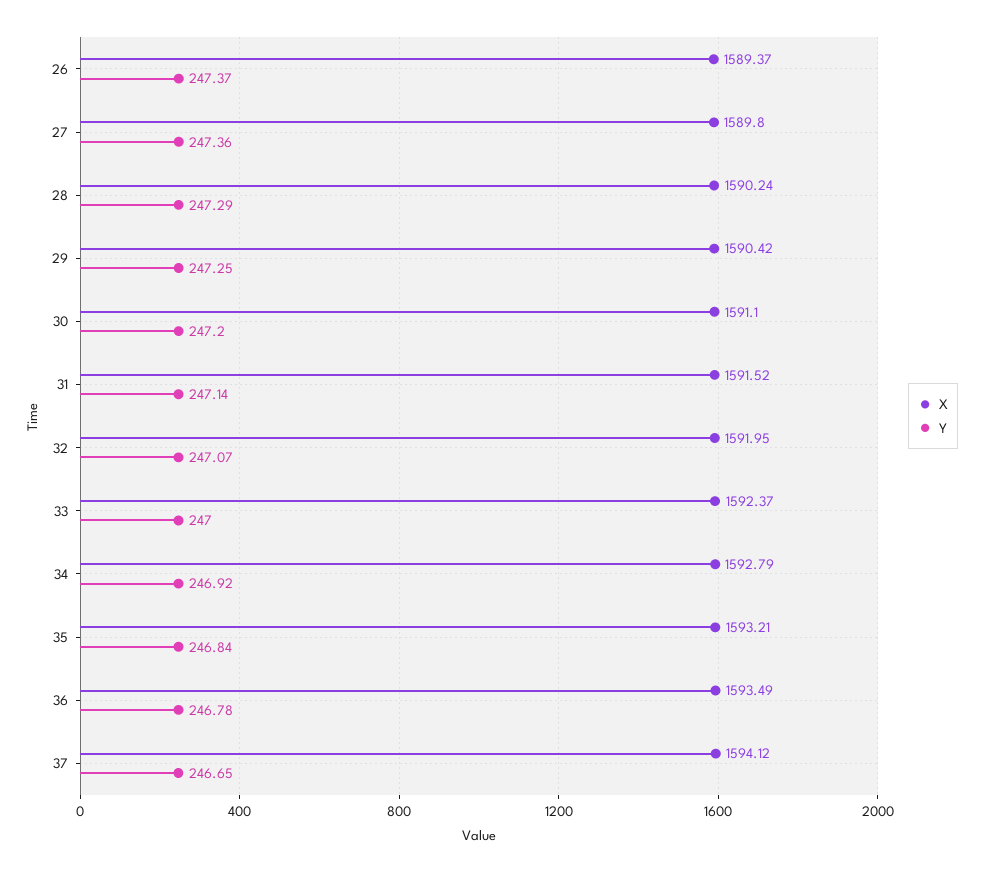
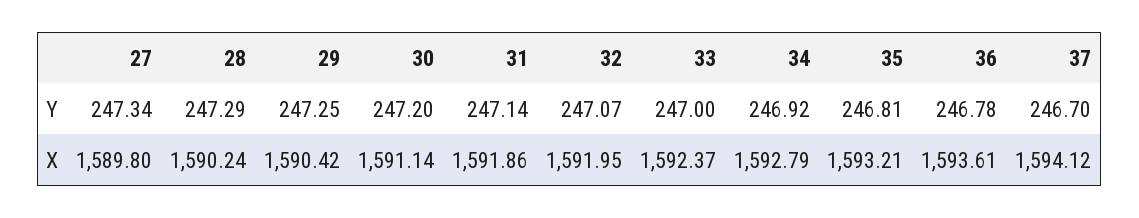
  {
    "X": {
-     "26": 1589.37,
      "27": 1589.8,
      "28": 1590.24,
      "29": 1590.42,
-     "30": 1591.1,
+     "30": 1591.14,
-     "31": 1591.52,
+     "31": 1591.86,
      "32": 1591.95,
      "33": 1592.37,
      "34": 1592.79,
      "35": 1593.21,
-     "36": 1593.49,
+     "36": 1593.61,
      "37": 1594.12
    },
    "Y": {
-     "26": 247.37,
-     "27": 247.36,
+     "27": 247.34,
      "28": 247.29,
      "29": 247.25,
      "30": 247.2,
      "31": 247.14,
      "32": 247.07,
      "33": 247,
      "34": 246.92,
-     "35": 246.84,
+     "35": 246.81,
      "36": 246.78,
-     "37": 246.65
+     "37": 246.7
    }
  }

